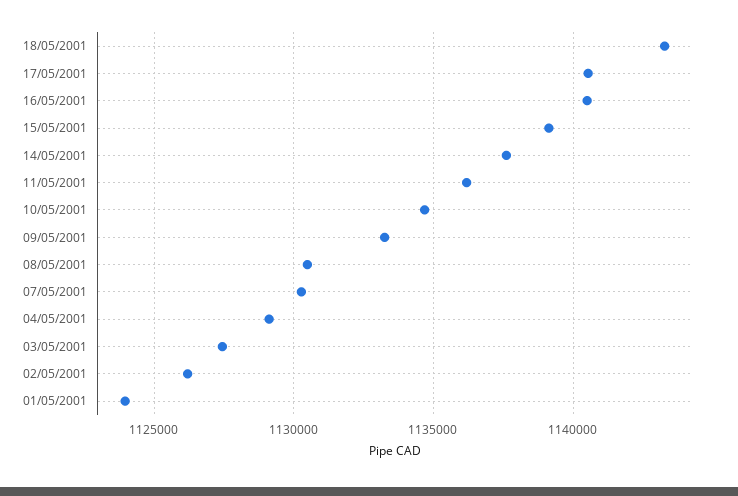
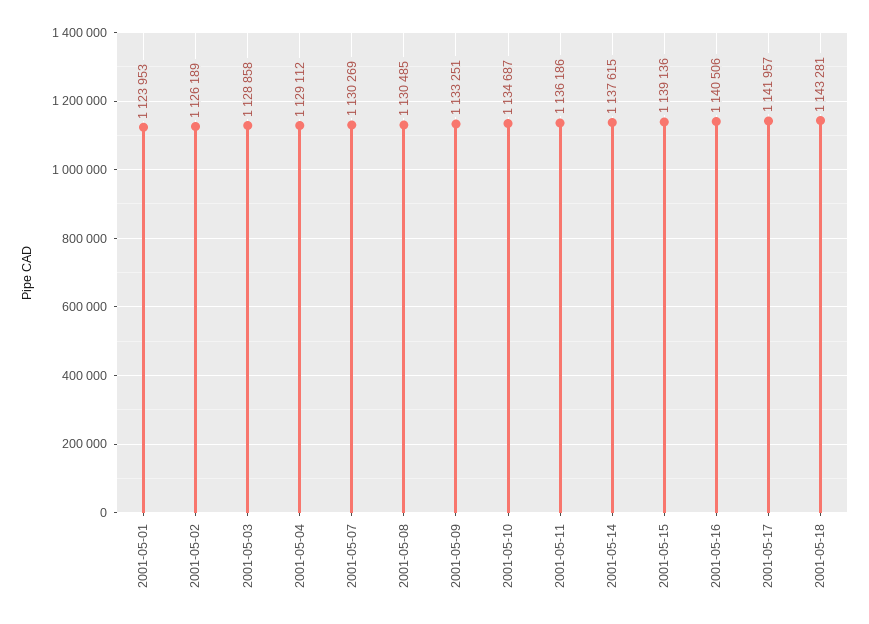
  {
    "18/05/2001": 1143281,
-   "17/05/2001": 1140500,
+   "17/05/2001": 1141957,
    "16/05/2001": 1140506,
    "15/05/2001": 1139136,
    "14/05/2001": 1137615,
    "11/05/2001": 1136186,
    "10/05/2001": 1134687,
    "09/05/2001": 1133251,
    "08/05/2001": 1130485,
    "07/05/2001": 1130269,
    "04/05/2001": 1129112,
-   "03/05/2001": 1127500,
+   "03/05/2001": 1128858,
    "02/05/2001": 1126189,
    "01/05/2001": 1123953
  }

